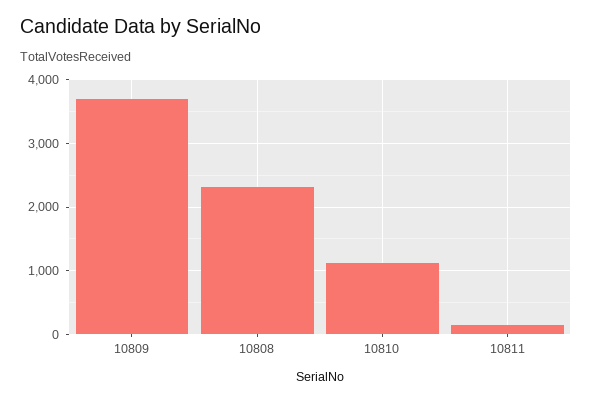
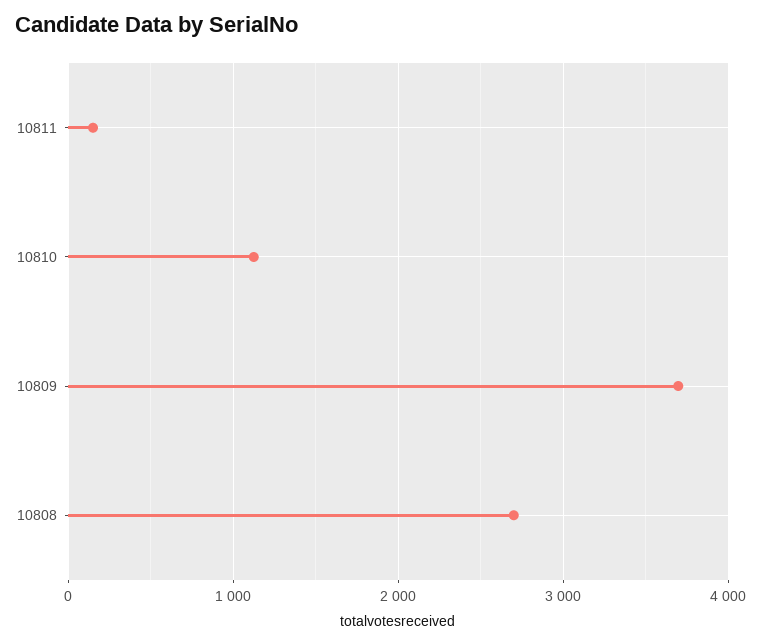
  {
    "10809": 3700,
-   "10808": 2300,
+   "10808": 2700,
    "10810": 1100,
    "10811": 200
  }

